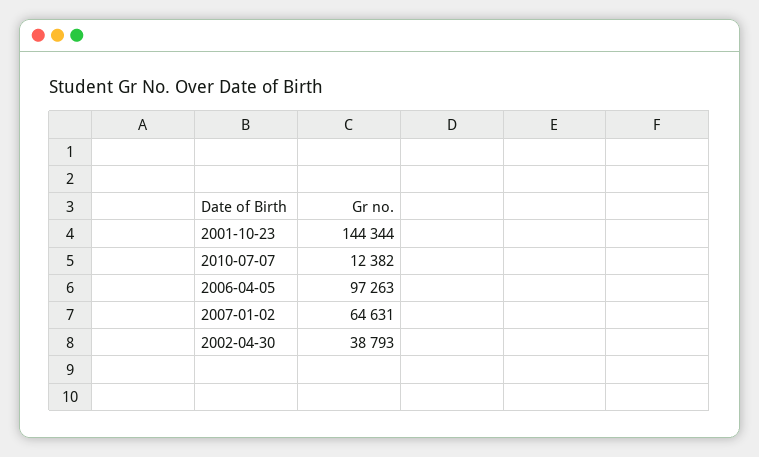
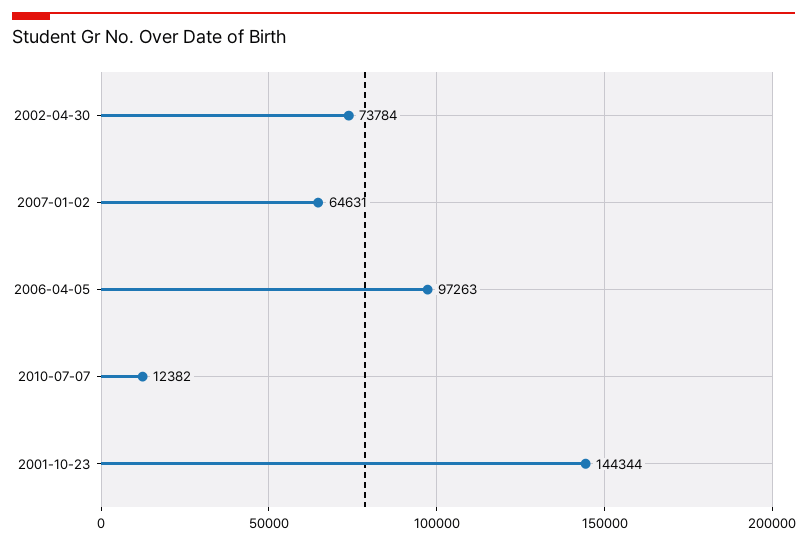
  {
    "2001-10-23": 144344,
    "2010-07-07": 12382,
    "2006-04-05": 97263,
    "2007-01-02": 64631,
-   "2002-04-30": 38793
+   "2002-04-30": 73784
  }

